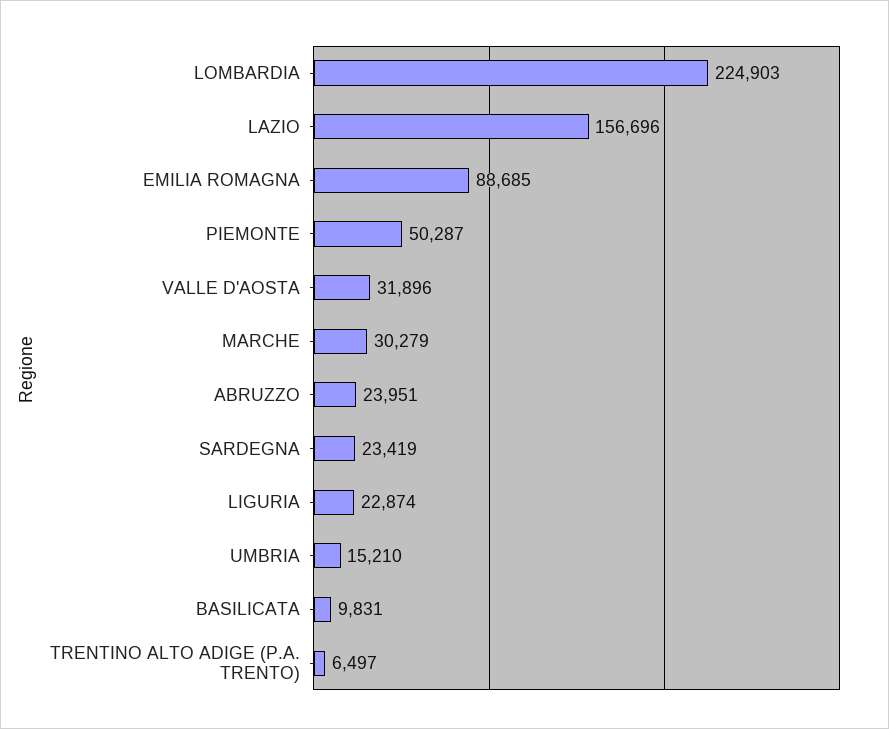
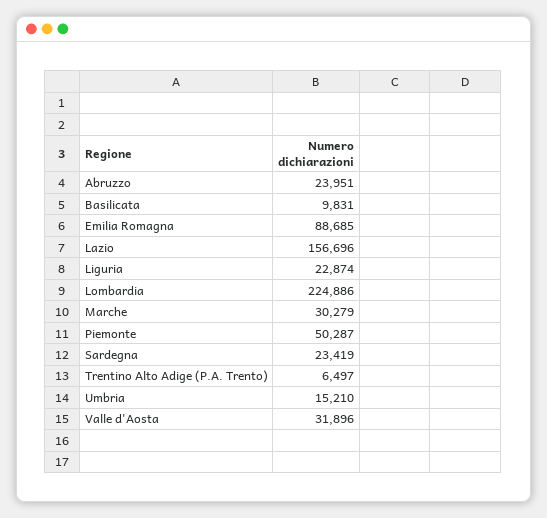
  {
-   "LOMBARDIA": 224903,
+   "LOMBARDIA": 224886,
    "LAZIO": 156696,
    "EMILIA ROMAGNA": 88685,
    "PIEMONTE": 50287,
    "VALLE D'AOSTA": 31896,
    "MARCHE": 30279,
    "ABRUZZO": 23951,
    "SARDEGNA": 23419,
    "LIGURIA": 22874,
    "UMBRIA": 15210,
    "BASILICATA": 9831,
    "TRENTINO ALTO ADIGE (P.A. TRENTO)": 6497
  }

